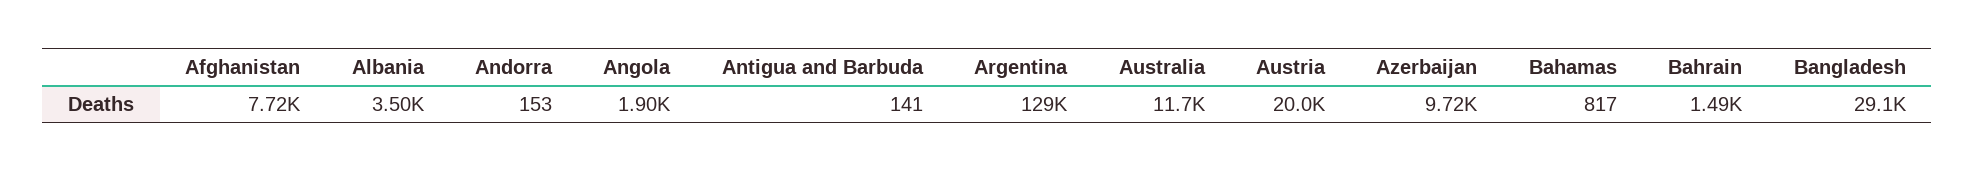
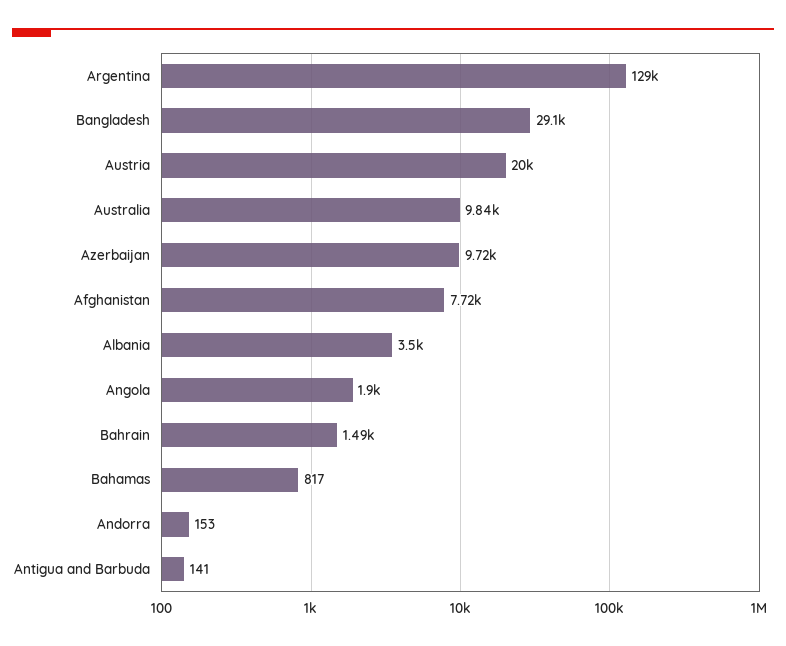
  {
    "Afghanistan": 7720,
    "Albania": 3500,
    "Andorra": 153,
    "Angola": 1900,
    "Antigua and Barbuda": 141,
    "Argentina": 129000,
-   "Australia": 11700,
+   "Australia": 9840,
    "Austria": 20000,
    "Azerbaijan": 9720,
    "Bahamas": 817,
    "Bahrain": 1490,
    "Bangladesh": 29100
  }

